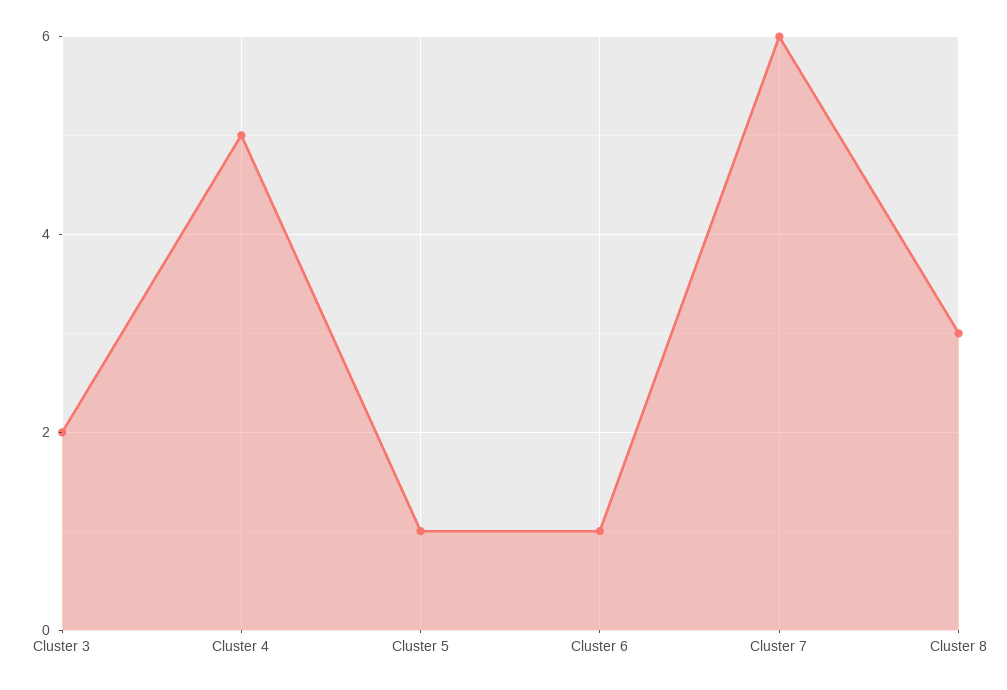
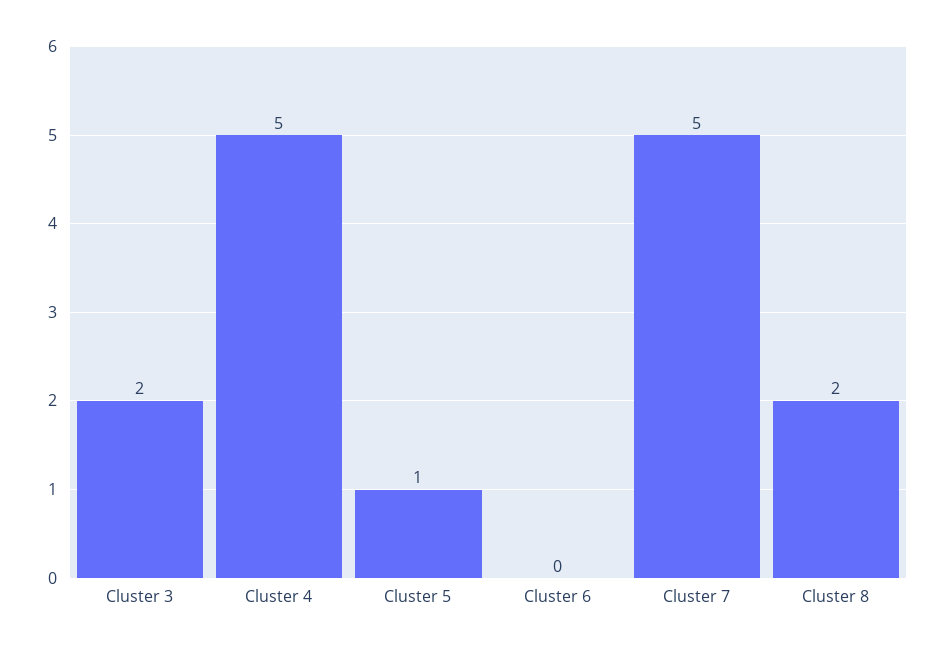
  {
    "Cluster 3": 2,
    "Cluster 4": 5,
    "Cluster 5": 1,
-   "Cluster 6": 1,
+   "Cluster 6": 0,
-   "Cluster 7": 6,
+   "Cluster 7": 5,
-   "Cluster 8": 3
+   "Cluster 8": 2
  }

